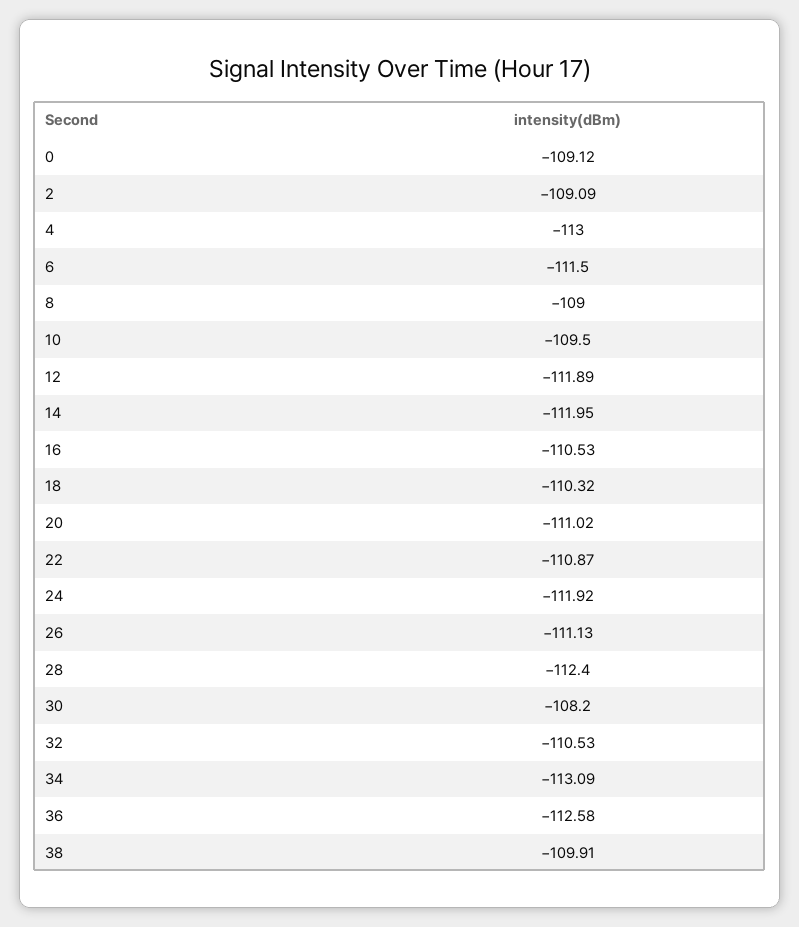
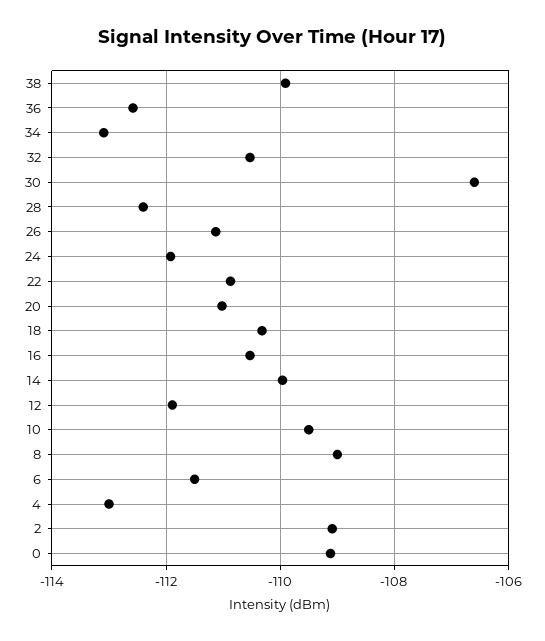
  {
    "0": -109.12,
    "2": -109.09,
    "4": -113,
    "6": -111.5,
    "8": -109,
    "10": -109.5,
    "12": -111.89,
-   "14": -111.95,
+   "14": -110,
    "16": -110.53,
    "18": -110.32,
    "20": -111.02,
    "22": -110.87,
    "24": -111.92,
    "26": -111.13,
    "28": -112.4,
-   "30": -108.2,
+   "30": -106.6,
    "32": -110.53,
    "34": -113.09,
    "36": -112.58,
    "38": -109.91
  }

